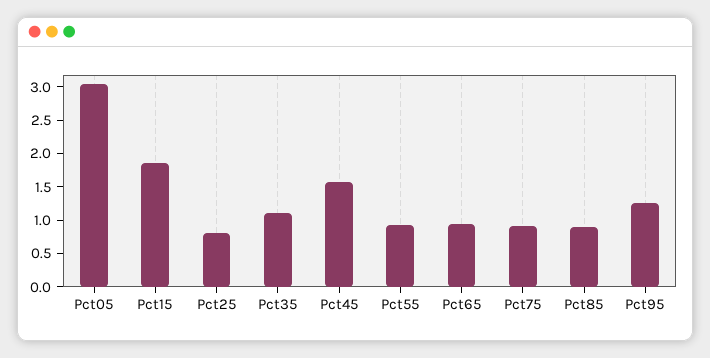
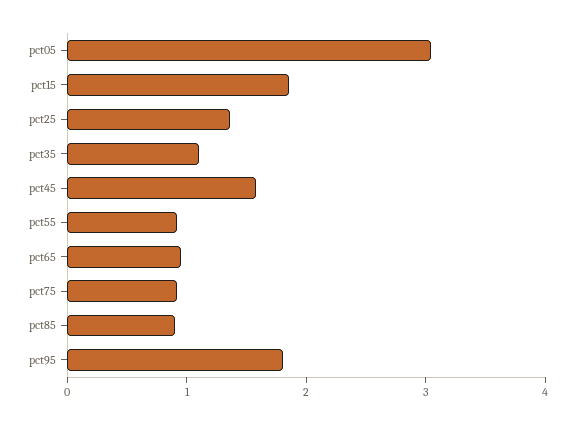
  {
    "Pct05": 3,
    "Pct15": 1.8,
-   "Pct25": 0.75,
+   "Pct25": 1.4,
    "Pct35": 1.2,
    "Pct45": 1.6,
    "Pct55": 1,
    "Pct65": 1,
    "Pct75": 1,
    "Pct85": 1,
-   "Pct95": 1.25
+   "Pct95": 1.8
  }

